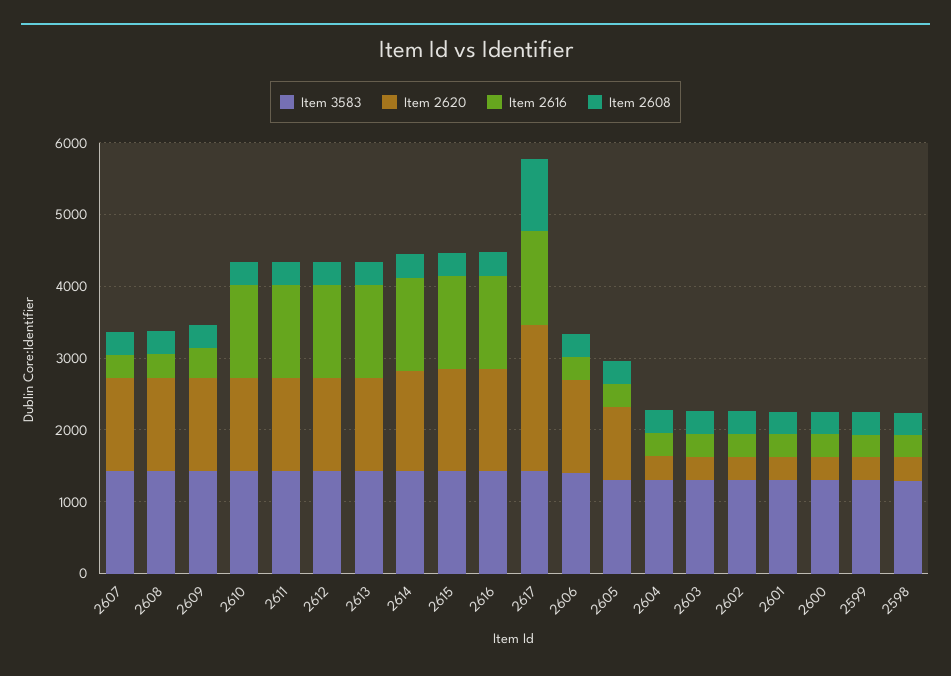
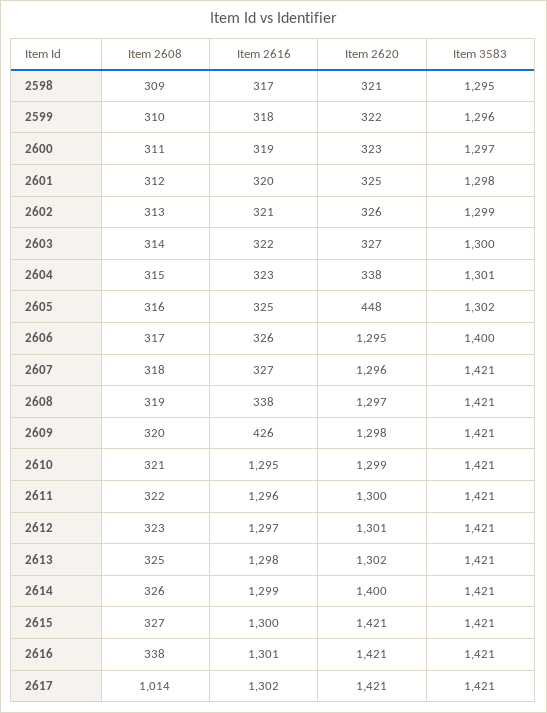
  {
    "Item 3583": {
      "2607": 1421,
      "2608": 1421,
      "2609": 1421,
      "2610": 1421,
      "2611": 1421,
      "2612": 1421,
      "2613": 1421,
      "2614": 1421,
      "2615": 1421,
      "2616": 1421,
      "2617": 1421,
      "2606": 1400,
      "2605": 1302,
      "2604": 1301,
      "2603": 1300,
      "2602": 1299,
      "2601": 1298,
      "2600": 1297,
      "2599": 1296,
      "2598": 1295
    },
    "Item 2620": {
      "2607": 1296,
      "2608": 1297,
      "2609": 1298,
      "2610": 1299,
      "2611": 1300,
      "2612": 1301,
      "2613": 1302,
      "2614": 1400,
      "2615": 1421,
      "2616": 1421,
-     "2617": 2000,
+     "2617": 1421,
      "2606": 1295,
-     "2605": 1000,
+     "2605": 448,
      "2604": 338,
      "2603": 327,
      "2602": 326,
      "2601": 325,
      "2600": 323,
      "2599": 322,
      "2598": 321
    },
    "Item 2616": {
      "2607": 327,
      "2608": 338,
      "2609": 426,
      "2610": 1295,
      "2611": 1296,
      "2612": 1297,
      "2613": 1298,
      "2614": 1299,
      "2615": 1300,
      "2616": 1301,
      "2617": 1302,
      "2606": 326,
      "2605": 325,
      "2604": 323,
      "2603": 322,
      "2602": 321,
      "2601": 320,
      "2600": 319,
      "2599": 318,
      "2598": 317
    },
    "Item 2608": {
      "2607": 318,
      "2608": 319,
      "2609": 320,
      "2610": 321,
      "2611": 322,
      "2612": 323,
      "2613": 325,
      "2614": 326,
      "2615": 327,
      "2616": 338,
      "2617": 1014,
      "2606": 317,
      "2605": 316,
      "2604": 315,
      "2603": 314,
      "2602": 313,
      "2601": 312,
      "2600": 311,
      "2599": 310,
      "2598": 309
    }
  }

